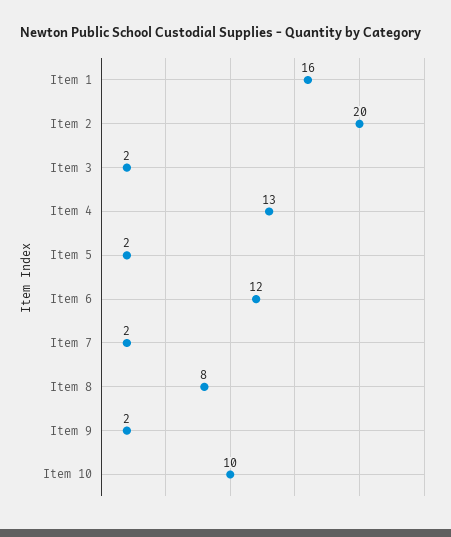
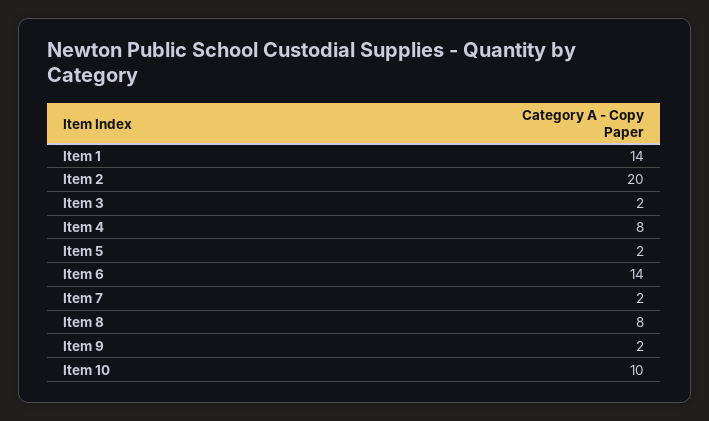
  {
-   "Item 1": 16,
+   "Item 1": 14,
    "Item 2": 20,
    "Item 3": 2,
-   "Item 4": 13,
+   "Item 4": 8,
    "Item 5": 2,
-   "Item 6": 12,
+   "Item 6": 14,
    "Item 7": 2,
    "Item 8": 8,
    "Item 9": 2,
    "Item 10": 10
  }

